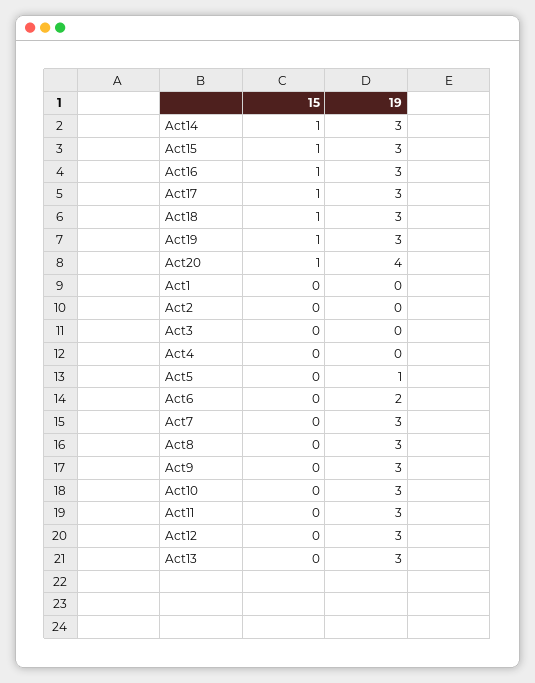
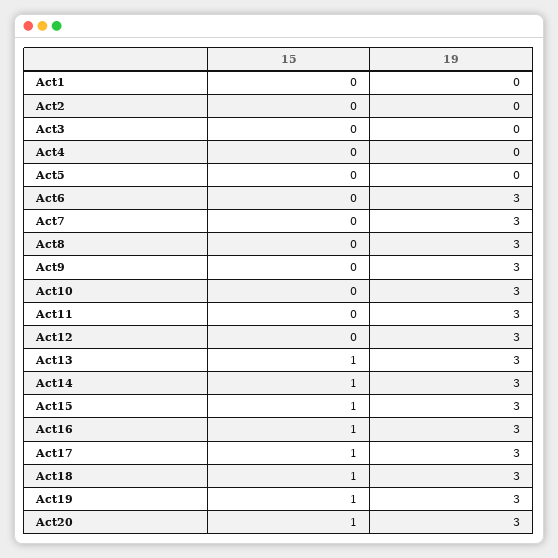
  {
    "15": {
      "Act14": 1,
      "Act15": 1,
      "Act16": 1,
      "Act17": 1,
      "Act18": 1,
      "Act19": 1,
      "Act20": 1,
      "Act1": 0,
      "Act2": 0,
      "Act3": 0,
      "Act4": 0,
      "Act5": 0,
      "Act6": 0,
      "Act7": 0,
      "Act8": 0,
      "Act9": 0,
      "Act10": 0,
      "Act11": 0,
      "Act12": 0,
-     "Act13": 0
+     "Act13": 1
    },
    "19": {
      "Act14": 3,
      "Act15": 3,
      "Act16": 3,
      "Act17": 3,
      "Act18": 3,
      "Act19": 3,
-     "Act20": 4,
+     "Act20": 3,
      "Act1": 0,
      "Act2": 0,
      "Act3": 0,
      "Act4": 0,
-     "Act5": 1,
+     "Act5": 0,
-     "Act6": 2,
+     "Act6": 3,
      "Act7": 3,
      "Act8": 3,
      "Act9": 3,
      "Act10": 3,
      "Act11": 3,
      "Act12": 3,
      "Act13": 3
    }
  }

